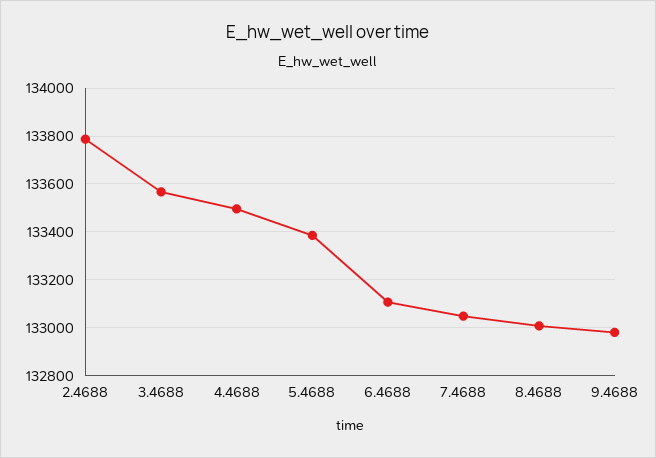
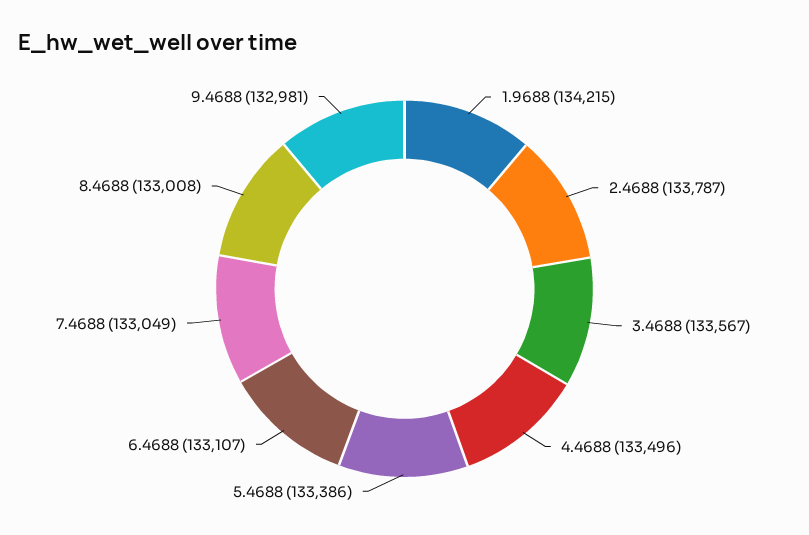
  {
    "2.4688": 133787,
    "3.4688": 133567,
    "4.4688": 133496,
    "5.4688": 133386,
    "6.4688": 133107,
    "7.4688": 133049,
    "8.4688": 133008,
-   "9.4688": 132981
+   "9.4688": 132981,
+   "1.9688": 134215
  }

